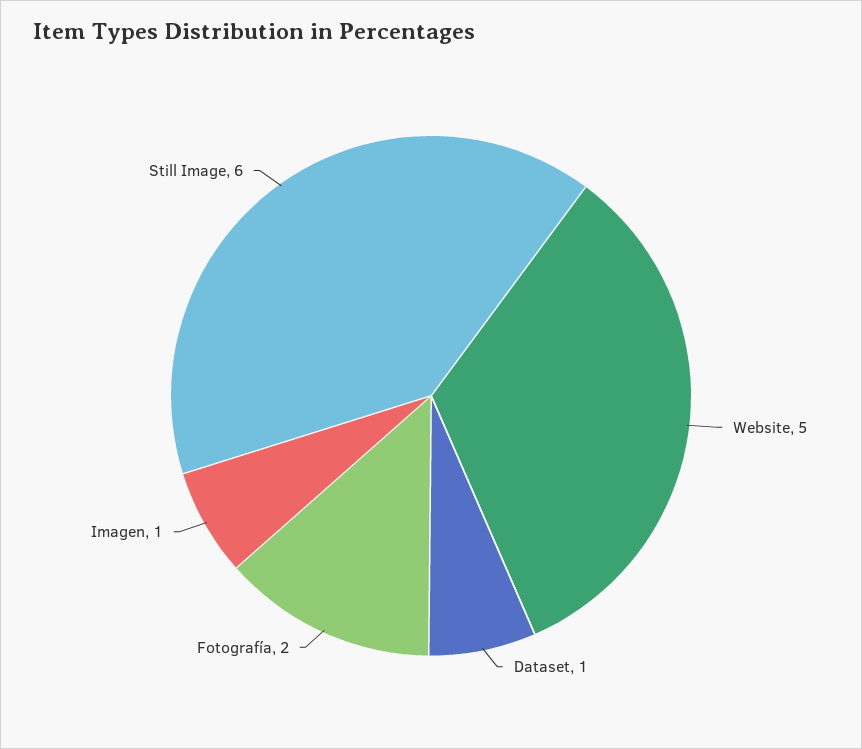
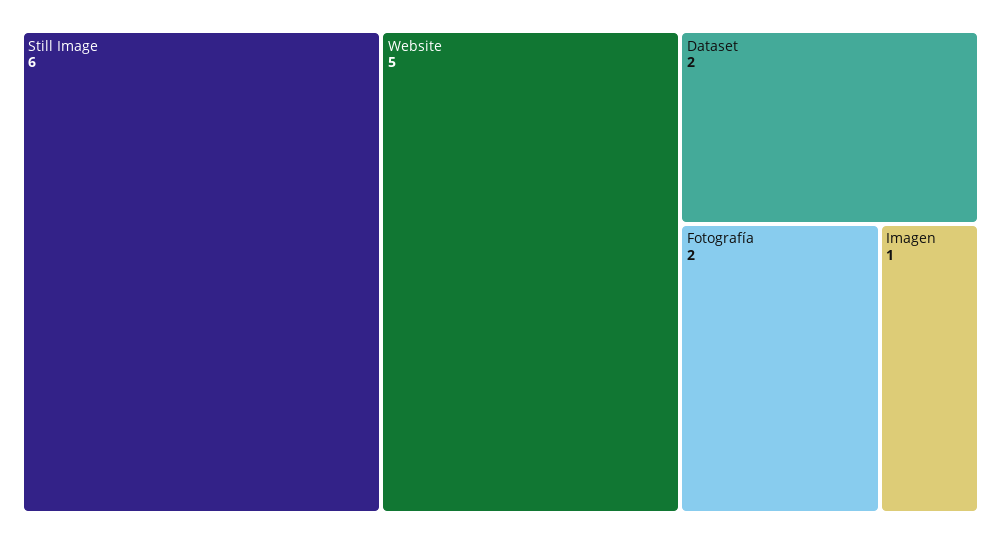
  {
    "Website": 5,
-   "Dataset": 1,
+   "Dataset": 2,
    "Fotografía": 2,
    "Imagen": 1,
    "Still Image": 6
  }

